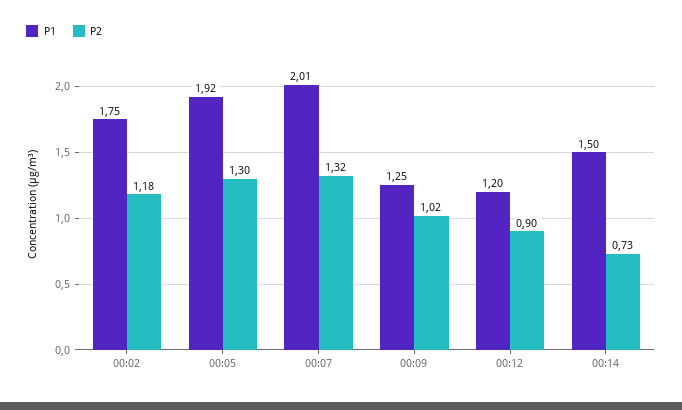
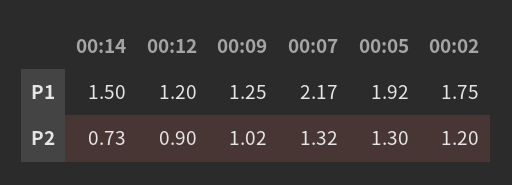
  {
    "P1": {
      "00:02": 1.75,
      "00:05": 1.92,
-     "00:07": 2.01,
+     "00:07": 2.17,
      "00:09": 1.25,
      "00:12": 1.2,
      "00:14": 1.5
    },
    "P2": {
-     "00:02": 1.18,
+     "00:02": 1.2,
      "00:05": 1.3,
      "00:07": 1.32,
      "00:09": 1.02,
      "00:12": 0.9,
      "00:14": 0.73
    }
  }

